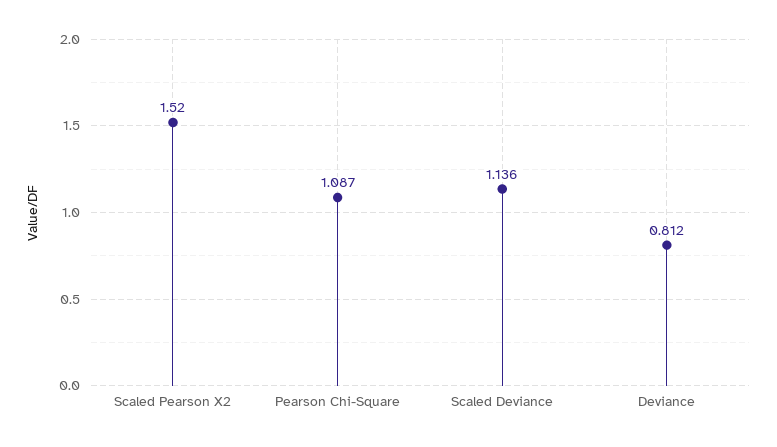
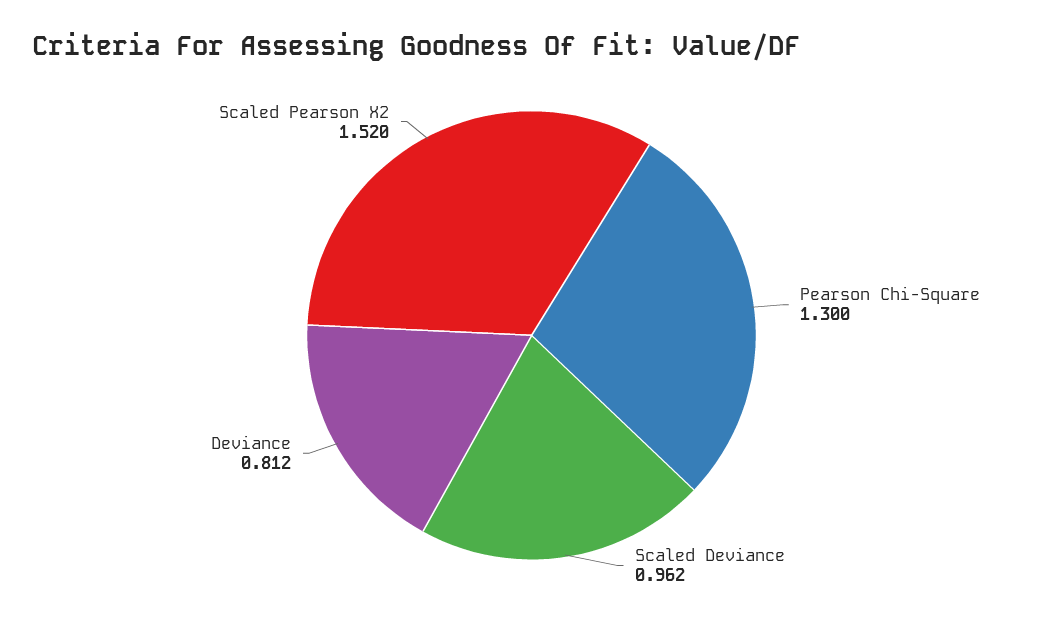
  {
    "Scaled Pearson X2": 1.52,
-   "Pearson Chi-Square": 1.087,
+   "Pearson Chi-Square": 1.3,
-   "Scaled Deviance": 1.136,
+   "Scaled Deviance": 0.962,
    "Deviance": 0.812
  }

